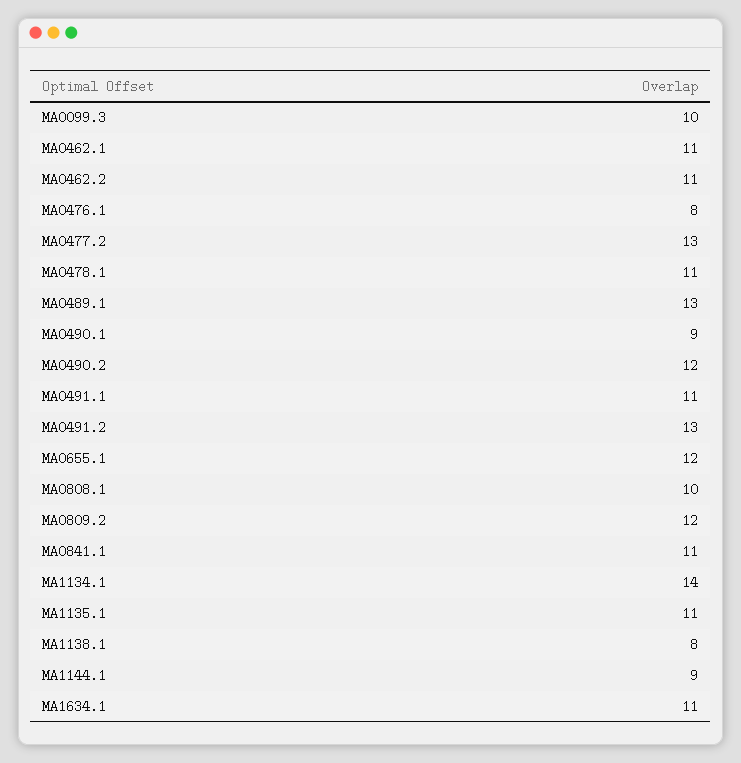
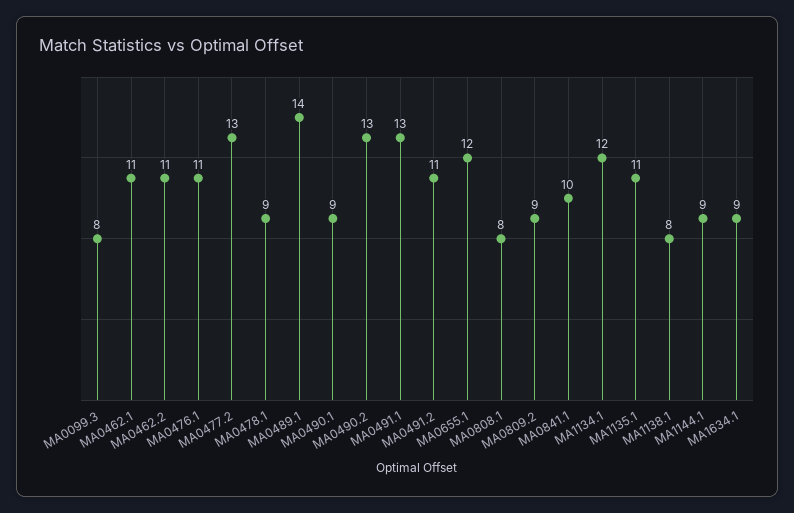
  {
-   "MA0099.3": 10,
+   "MA0099.3": 8,
    "MA0462.1": 11,
    "MA0462.2": 11,
-   "MA0476.1": 8,
+   "MA0476.1": 11,
    "MA0477.2": 13,
-   "MA0478.1": 11,
+   "MA0478.1": 9,
-   "MA0489.1": 13,
+   "MA0489.1": 14,
    "MA0490.1": 9,
-   "MA0490.2": 12,
+   "MA0490.2": 13,
-   "MA0491.1": 11,
+   "MA0491.1": 13,
-   "MA0491.2": 13,
+   "MA0491.2": 11,
    "MA0655.1": 12,
-   "MA0808.1": 10,
+   "MA0808.1": 8,
-   "MA0809.2": 12,
+   "MA0809.2": 9,
-   "MA0841.1": 11,
+   "MA0841.1": 10,
-   "MA1134.1": 14,
+   "MA1134.1": 12,
    "MA1135.1": 11,
    "MA1138.1": 8,
    "MA1144.1": 9,
-   "MA1634.1": 11
+   "MA1634.1": 9
  }

